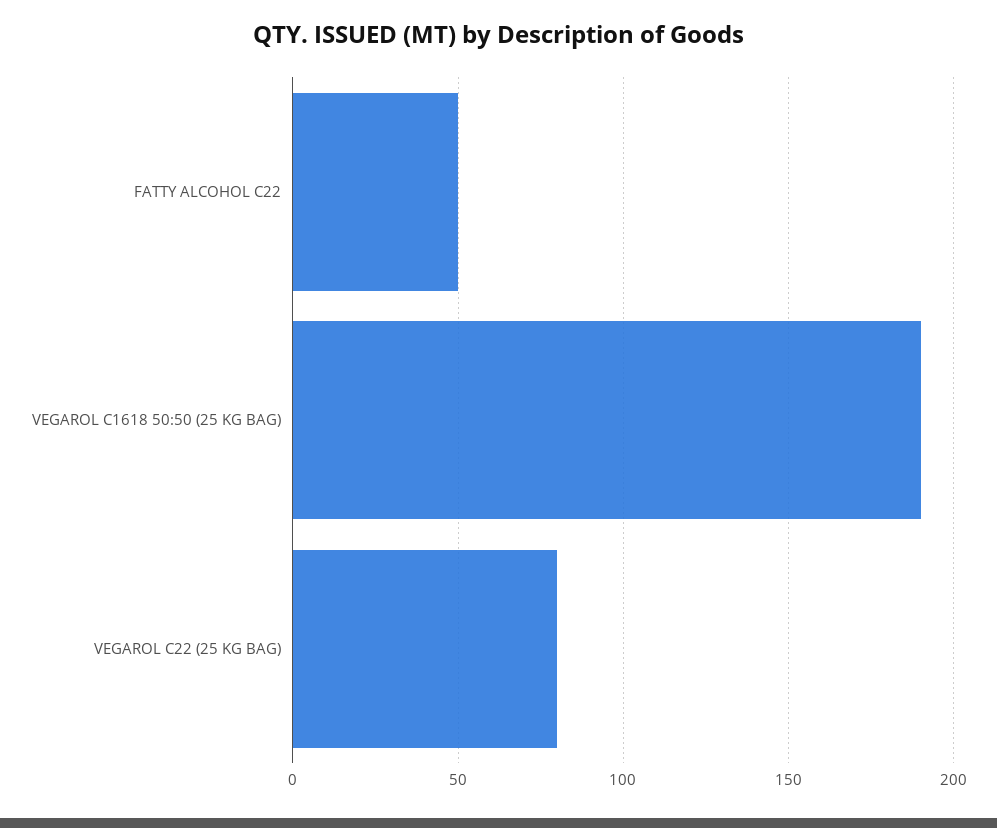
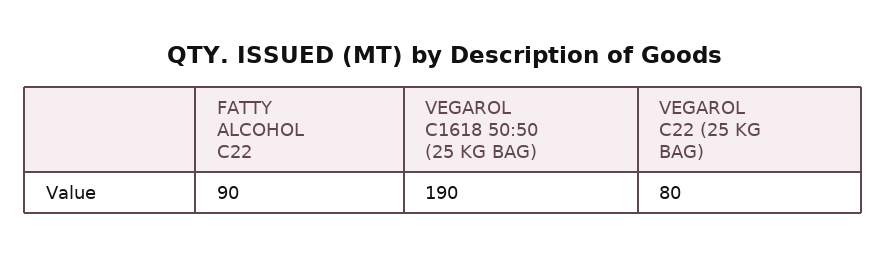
  {
-   "FATTY ALCOHOL C22": 50,
+   "FATTY ALCOHOL C22": 90,
    "VEGAROL C1618 50:50 (25 KG BAG)": 190,
    "VEGAROL C22 (25 KG BAG)": 80
  }

